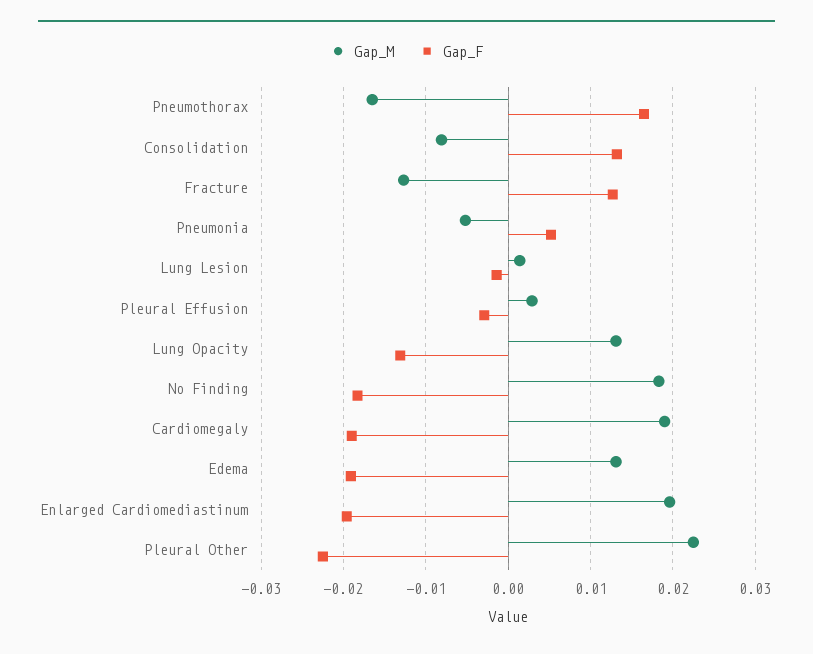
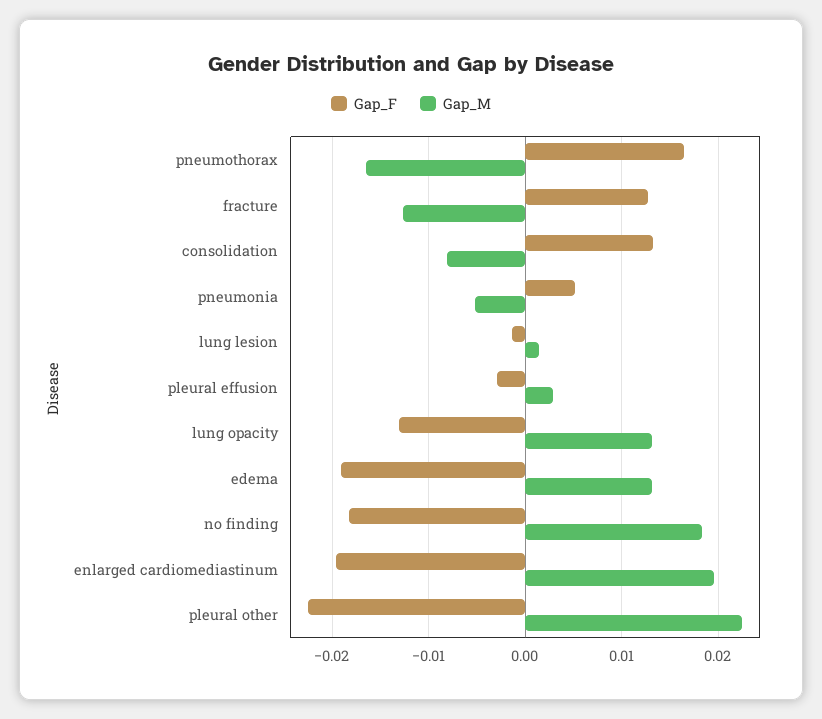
  {
    "Gap_M": {
      "Pneumothorax": -0.017,
      "Consolidation": -0.008,
      "Fracture": -0.013,
      "Pneumonia": -0.005,
      "Lung Lesion": 0.001,
      "Pleural Effusion": 0.003,
      "Lung Opacity": 0.013,
      "No Finding": 0.018,
-     "Cardiomegaly": 0.019,
      "Edema": 0.013,
      "Enlarged Cardiomediastinum": 0.02,
      "Pleural Other": 0.023
    },
    "Gap_F": {
      "Pneumothorax": 0.017,
      "Consolidation": 0.013,
      "Fracture": 0.013,
      "Pneumonia": 0.005,
      "Lung Lesion": -0.001,
      "Pleural Effusion": -0.003,
      "Lung Opacity": -0.013,
      "No Finding": -0.018,
-     "Cardiomegaly": -0.019,
      "Edema": -0.019,
      "Enlarged Cardiomediastinum": -0.02,
      "Pleural Other": -0.023
    }
  }

